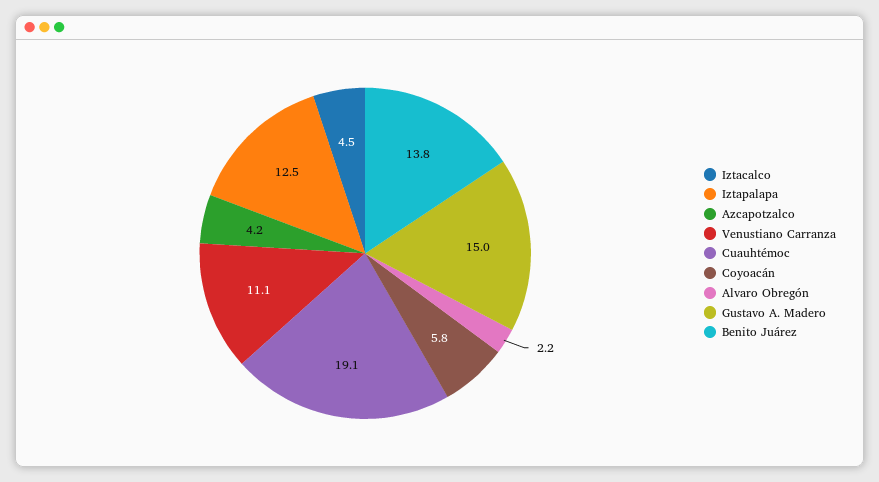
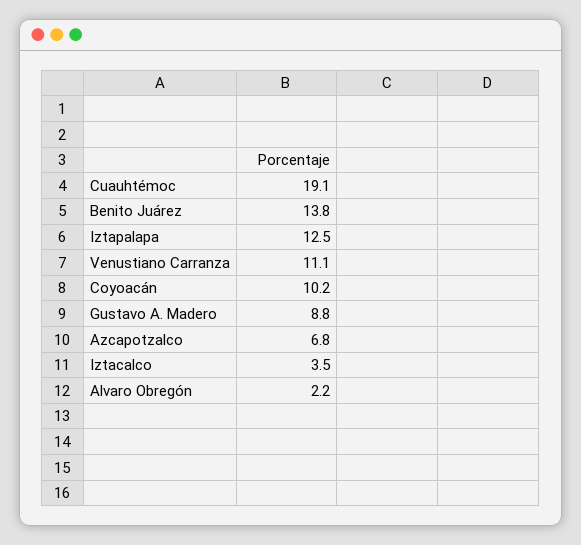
  {
-   "Iztacalco": 4.5,
+   "Iztacalco": 3.5,
    "Iztapalapa": 12.5,
-   "Azcapotzalco": 4.2,
+   "Azcapotzalco": 6.8,
    "Venustiano Carranza": 11.1,
    "Cuauhtémoc": 19.1,
-   "Coyoacán": 5.8,
+   "Coyoacán": 10.2,
    "Alvaro Obregón": 2.2,
-   "Gustavo A. Madero": 15,
+   "Gustavo A. Madero": 8.8,
    "Benito Juárez": 13.8
  }

